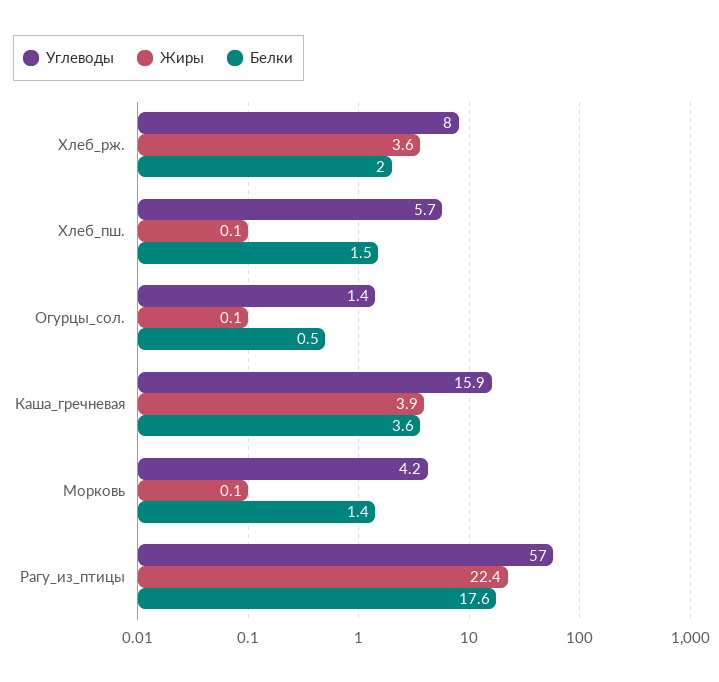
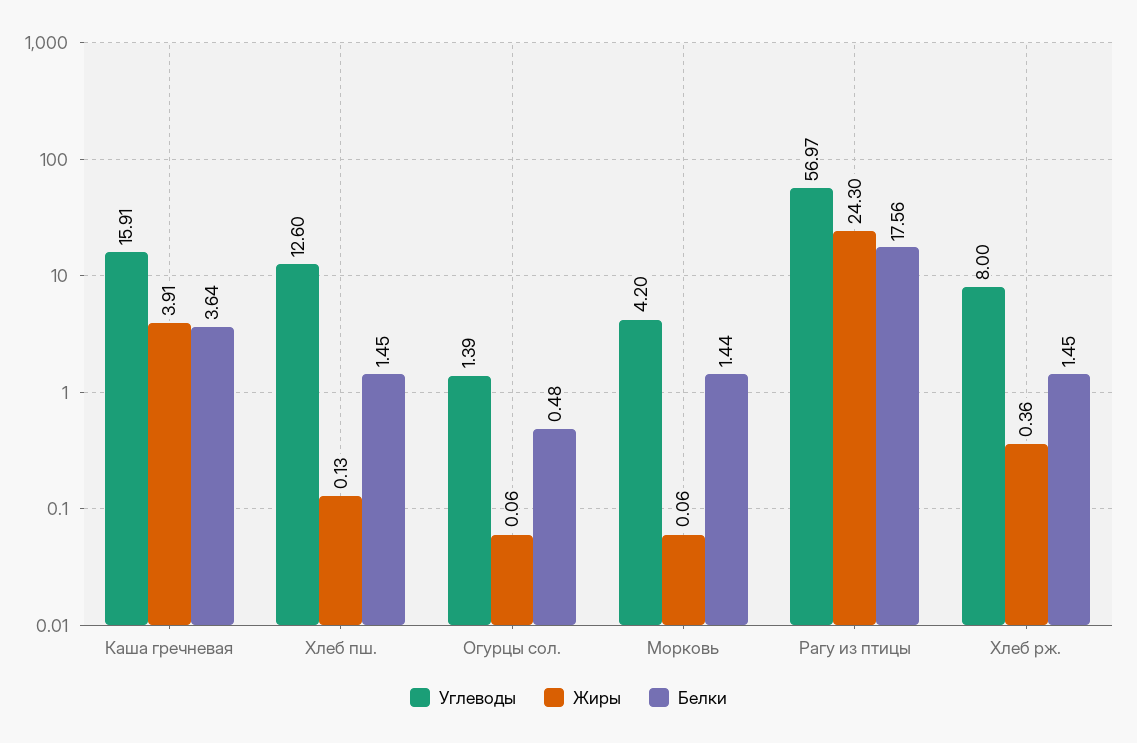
  {
    "Углеводы": {
      "Хлеб_рж.": 8,
-     "Хлеб_пш.": 5.7,
+     "Хлеб_пш.": 12.6,
      "Огурцы_сол.": 1.39,
      "Каша_гречневая": 15.91,
      "Морковь": 4.2,
      "Рагу_из_птицы": 56.97
    },
    "Жиры": {
-     "Хлеб_рж.": 3.6,
+     "Хлеб_рж.": 0.36,
      "Хлеб_пш.": 0.13,
      "Огурцы_сол.": 0.06,
      "Каша_гречневая": 3.91,
      "Морковь": 0.06,
-     "Рагу_из_птицы": 22.4
+     "Рагу_из_птицы": 24.3
    },
    "Белки": {
-     "Хлеб_рж.": 2,
+     "Хлеб_рж.": 1.45,
      "Хлеб_пш.": 1.45,
      "Огурцы_сол.": 0.48,
      "Каша_гречневая": 3.64,
      "Морковь": 1.44,
      "Рагу_из_птицы": 17.56
    }
  }

